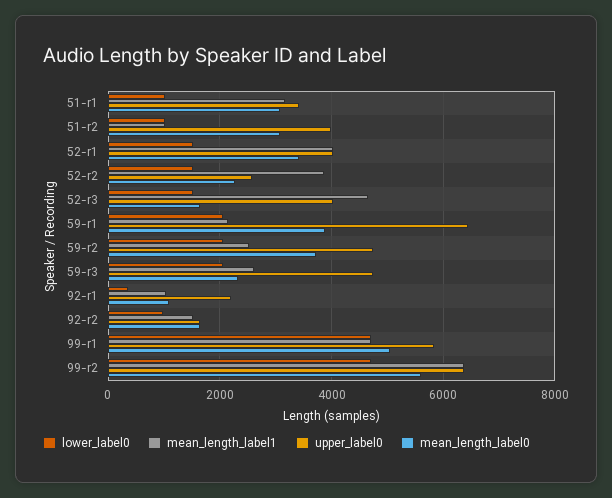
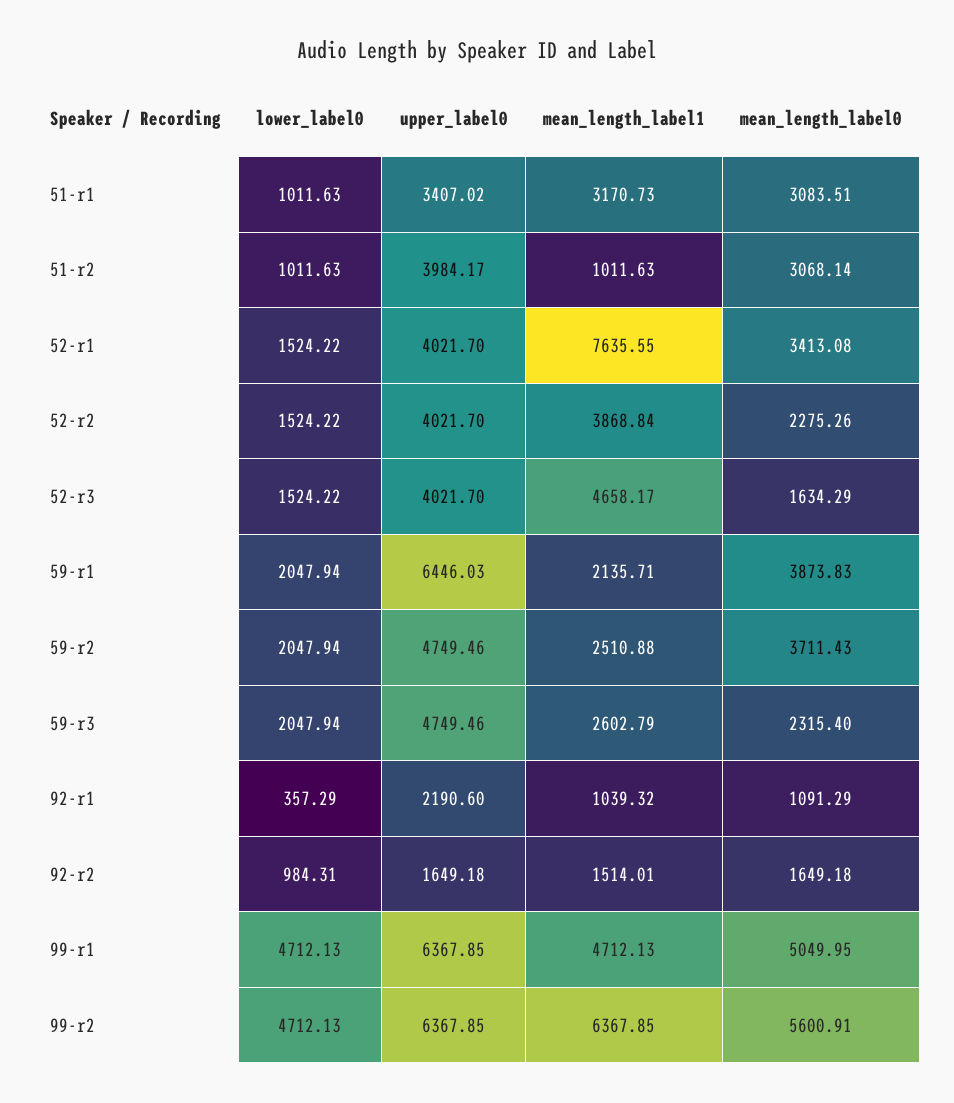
  {
    "lower_label0": {
      "51-r1": 1011.63,
      "51-r2": 1011.63,
      "52-r1": 1524.22,
      "52-r2": 1524.22,
      "52-r3": 1524.22,
      "59-r1": 2047.94,
      "59-r2": 2047.94,
      "59-r3": 2047.94,
      "92-r1": 357.29,
      "92-r2": 984.31,
      "99-r1": 4712.13,
      "99-r2": 4712.13
    },
    "mean_length_label1": {
      "51-r1": 3170.73,
      "51-r2": 1011.63,
-     "52-r1": 4000,
+     "52-r1": 7635.55,
      "52-r2": 3868.84,
      "52-r3": 4658.17,
      "59-r1": 2135.71,
      "59-r2": 2510.88,
      "59-r3": 2602.79,
      "92-r1": 1039.32,
      "92-r2": 1514.01,
      "99-r1": 4712.13,
      "99-r2": 6367.85
    },
    "upper_label0": {
      "51-r1": 3407.02,
      "51-r2": 3984.17,
      "52-r1": 4021.7,
-     "52-r2": 2600,
+     "52-r2": 4021.7,
      "52-r3": 4021.7,
      "59-r1": 6446.03,
      "59-r2": 4749.46,
      "59-r3": 4749.46,
      "92-r1": 2190.6,
      "92-r2": 1649.18,
-     "99-r1": 5800,
+     "99-r1": 6367.85,
      "99-r2": 6367.85
    },
    "mean_length_label0": {
      "51-r1": 3083.51,
      "51-r2": 3068.14,
      "52-r1": 3413.08,
      "52-r2": 2275.26,
      "52-r3": 1634.29,
      "59-r1": 3873.83,
      "59-r2": 3711.43,
      "59-r3": 2315.4,
      "92-r1": 1091.29,
      "92-r2": 1649.18,
      "99-r1": 5049.95,
      "99-r2": 5600.91
    }
  }

